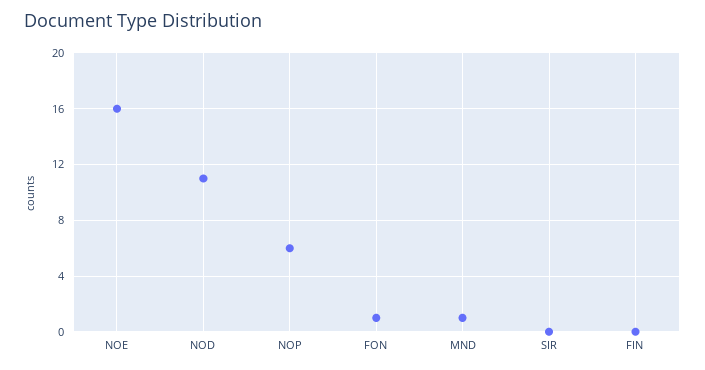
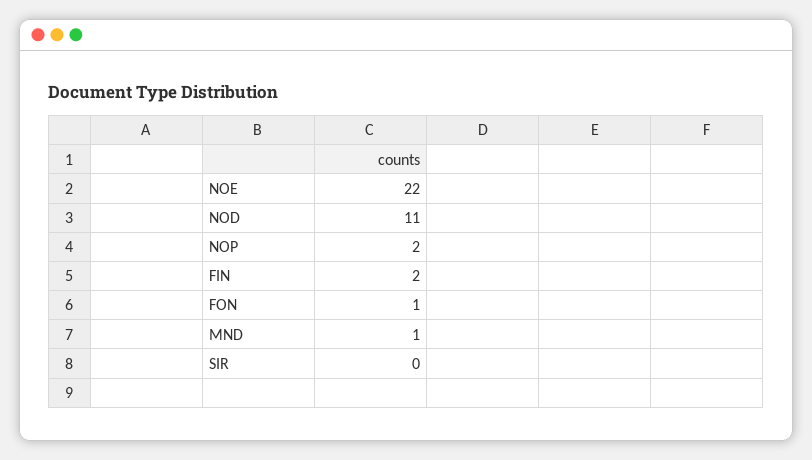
  {
-   "NOE": 16,
+   "NOE": 22,
    "NOD": 11,
-   "NOP": 6,
+   "NOP": 2,
    "FON": 1,
    "MND": 1,
    "SIR": 0,
-   "FIN": 0
+   "FIN": 2
  }

